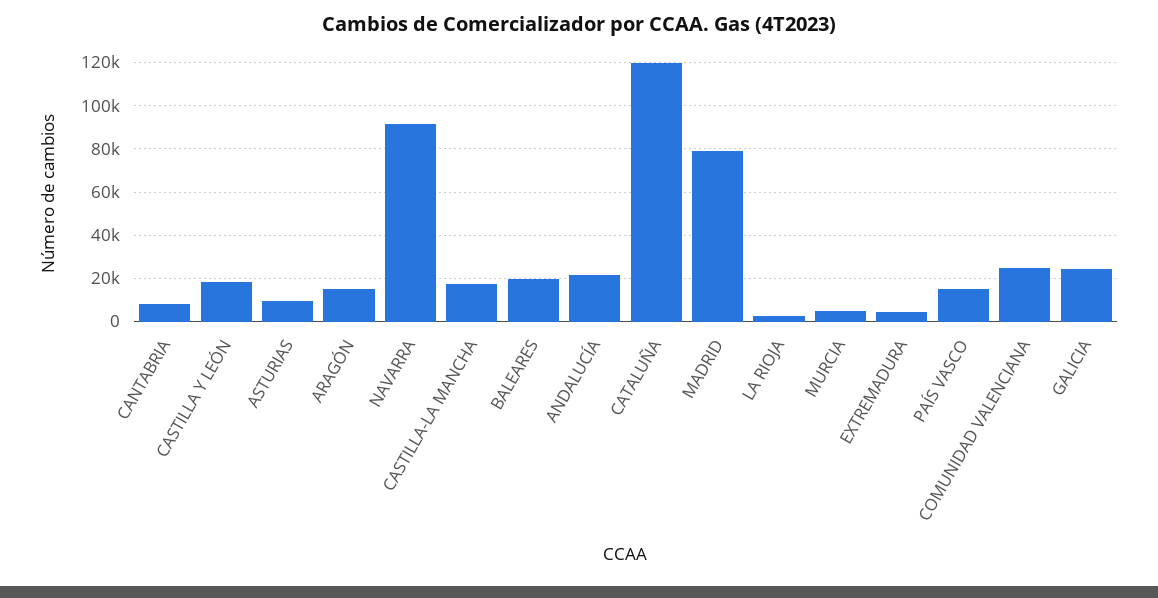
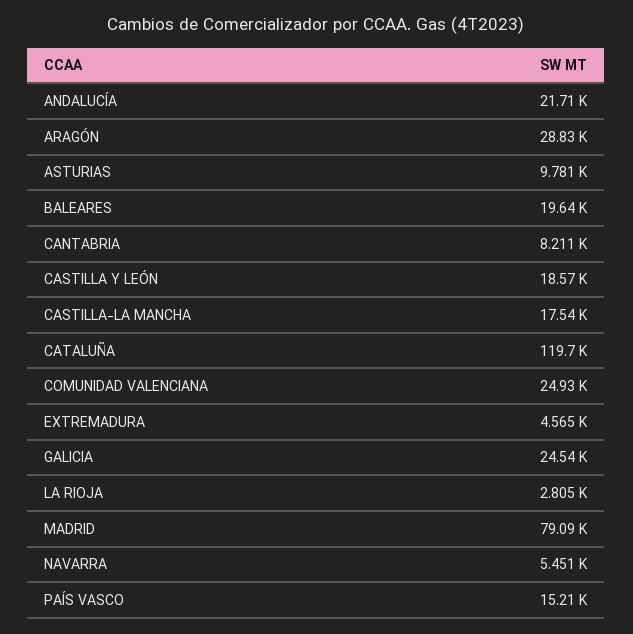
  {
    "CANTABRIA": 8211,
    "CASTILLA Y LEÓN": 18570,
    "ASTURIAS": 9781,
-   "ARAGÓN": 15000,
+   "ARAGÓN": 28830,
-   "NAVARRA": 90000,
+   "NAVARRA": 5451,
    "CASTILLA-LA MANCHA": 17540,
    "BALEARES": 19640,
    "ANDALUCÍA": 21710,
    "CATALUÑA": 119700,
    "MADRID": 79090,
    "LA RIOJA": 2805,
-   "MURCIA": 5000,
    "EXTREMADURA": 4565,
    "PAÍS VASCO": 15210,
    "COMUNIDAD VALENCIANA": 24930,
    "GALICIA": 24540
  }

